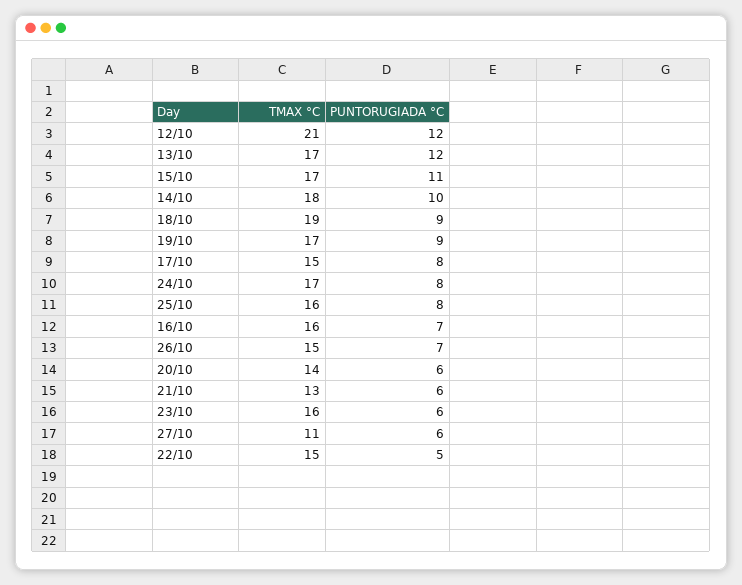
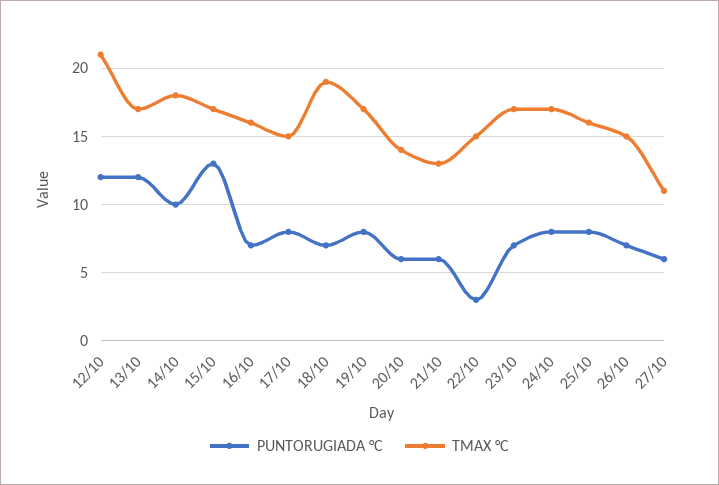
  {
    "TMAX °C": {
      "12/10": 21,
      "13/10": 17,
      "15/10": 17,
      "14/10": 18,
      "18/10": 19,
      "19/10": 17,
      "17/10": 15,
      "24/10": 17,
      "25/10": 16,
      "16/10": 16,
      "26/10": 15,
      "20/10": 14,
      "21/10": 13,
-     "23/10": 16,
+     "23/10": 17,
      "27/10": 11,
      "22/10": 15
    },
    "PUNTORUGIADA °C": {
      "12/10": 12,
      "13/10": 12,
-     "15/10": 11,
+     "15/10": 13,
      "14/10": 10,
-     "18/10": 9,
+     "18/10": 7,
-     "19/10": 9,
+     "19/10": 8,
      "17/10": 8,
      "24/10": 8,
      "25/10": 8,
      "16/10": 7,
      "26/10": 7,
      "20/10": 6,
      "21/10": 6,
-     "23/10": 6,
+     "23/10": 7,
      "27/10": 6,
-     "22/10": 5
+     "22/10": 3
    }
  }

